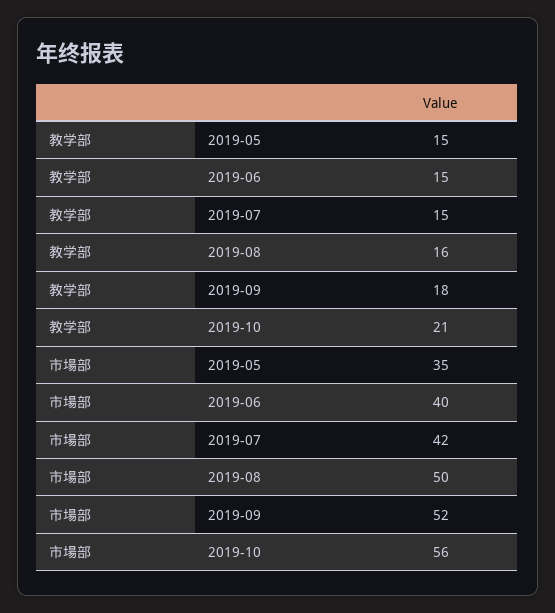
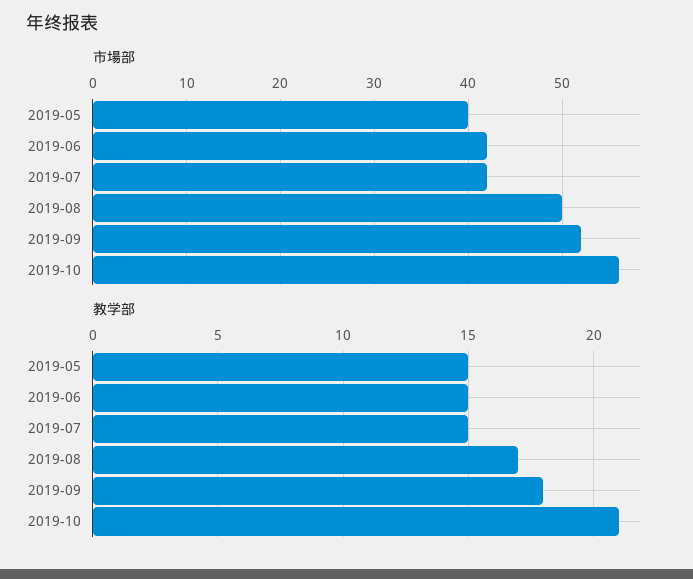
  {
    "教学部": {
      "2019-05": 15,
      "2019-06": 15,
      "2019-07": 15,
-     "2019-08": 16,
+     "2019-08": 17,
      "2019-09": 18,
      "2019-10": 21
    },
    "市場部": {
-     "2019-05": 35,
+     "2019-05": 40,
-     "2019-06": 40,
+     "2019-06": 42,
      "2019-07": 42,
      "2019-08": 50,
      "2019-09": 52,
      "2019-10": 56
    }
  }

